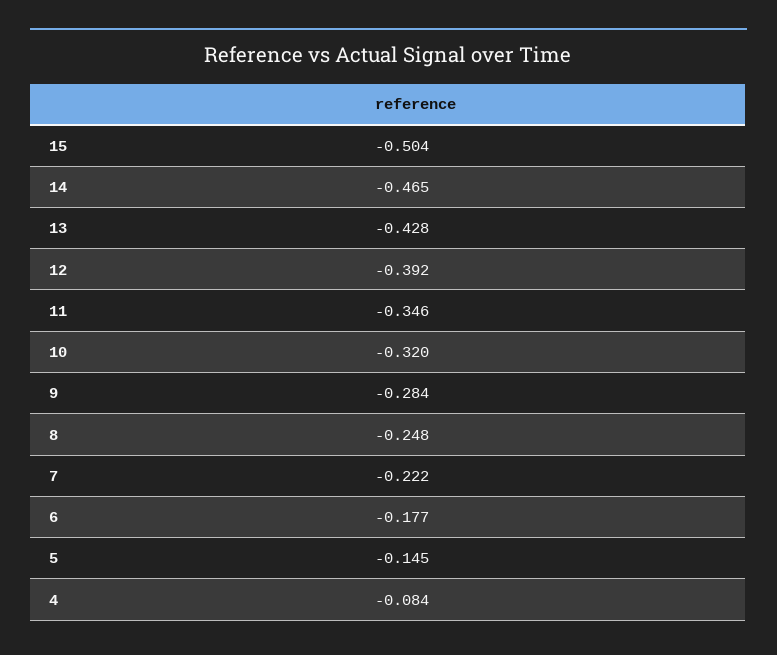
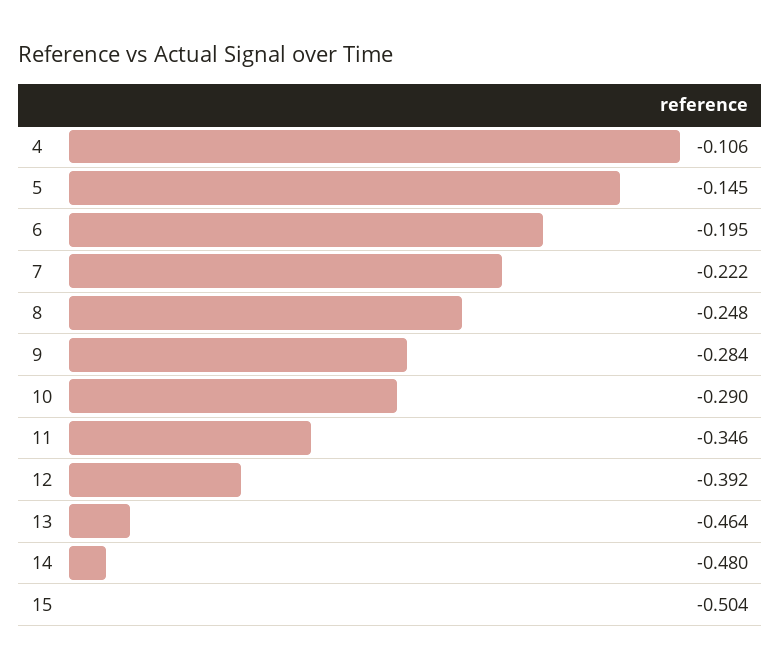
  {
    "15": -0.504,
-   "14": -0.465,
+   "14": -0.48,
-   "13": -0.428,
+   "13": -0.464,
    "12": -0.392,
    "11": -0.346,
-   "10": -0.32,
+   "10": -0.29,
    "9": -0.284,
    "8": -0.248,
    "7": -0.222,
-   "6": -0.177,
+   "6": -0.195,
    "5": -0.145,
-   "4": -0.084
+   "4": -0.106
  }

